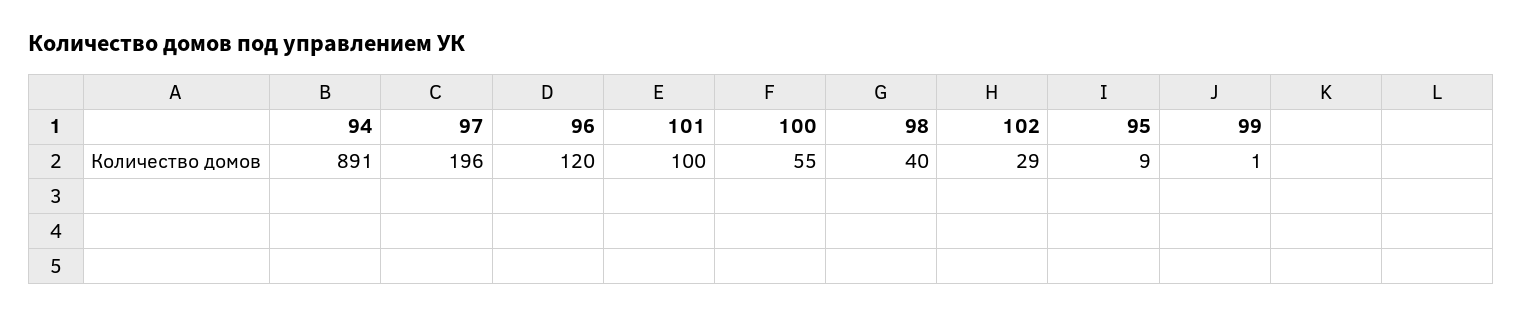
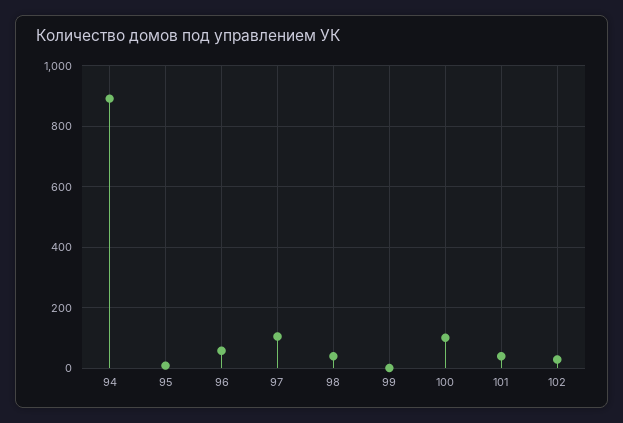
  {
    "94": 891,
-   "97": 196,
+   "97": 100,
-   "96": 120,
+   "96": 60,
-   "101": 100,
+   "101": 40,
-   "100": 55,
+   "100": 100,
    "98": 40,
    "102": 29,
    "95": 9,
    "99": 1
  }

